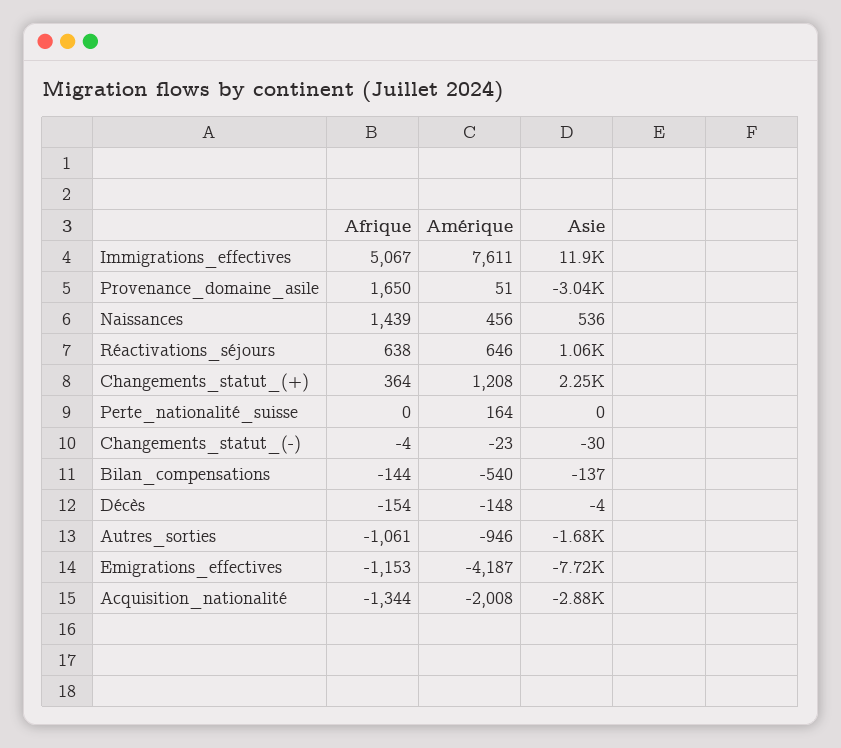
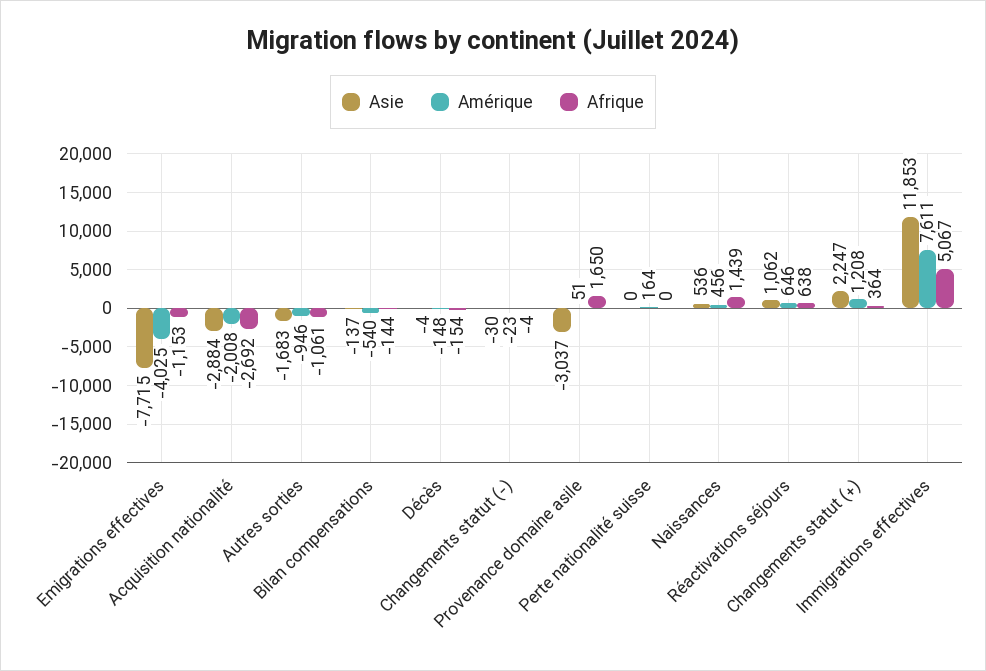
  {
    "Afrique": {
      "Immigrations_effectives": 5067,
      "Provenance_domaine_asile": 1650,
      "Naissances": 1439,
      "Réactivations_séjours": 638,
      "Changements_statut_(+)": 364,
      "Perte_nationalité_suisse": 0,
      "Changements_statut_(-)": -4,
      "Bilan_compensations": -144,
      "Décès": -154,
      "Autres_sorties": -1061,
      "Emigrations_effectives": -1153,
-     "Acquisition_nationalité": -1344
+     "Acquisition_nationalité": -2692
    },
    "Amérique": {
      "Immigrations_effectives": 7611,
      "Provenance_domaine_asile": 51,
      "Naissances": 456,
      "Réactivations_séjours": 646,
      "Changements_statut_(+)": 1208,
      "Perte_nationalité_suisse": 164,
      "Changements_statut_(-)": -23,
      "Bilan_compensations": -540,
      "Décès": -148,
      "Autres_sorties": -946,
-     "Emigrations_effectives": -4187,
+     "Emigrations_effectives": -4025,
      "Acquisition_nationalité": -2008
    },
    "Asie": {
      "Immigrations_effectives": 11853,
      "Provenance_domaine_asile": -3037,
      "Naissances": 536,
      "Réactivations_séjours": 1062,
      "Changements_statut_(+)": 2247,
      "Perte_nationalité_suisse": 0,
      "Changements_statut_(-)": -30,
      "Bilan_compensations": -137,
      "Décès": -4,
      "Autres_sorties": -1683,
      "Emigrations_effectives": -7715,
      "Acquisition_nationalité": -2884
    }
  }

